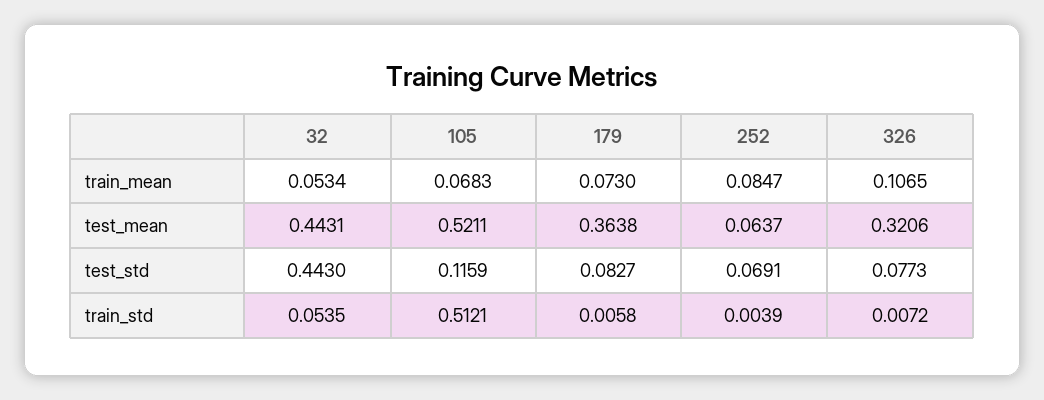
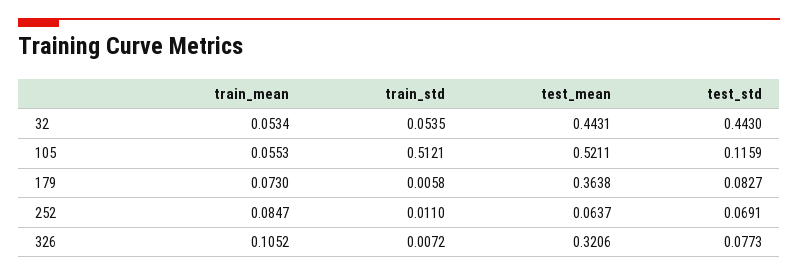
  {
    "32": {
      "train_mean": 0.0534,
      "test_mean": 0.4431,
      "test_std": 0.443,
      "train_std": 0.0535
    },
    "105": {
-     "train_mean": 0.0683,
+     "train_mean": 0.0553,
      "test_mean": 0.5211,
      "test_std": 0.1159,
      "train_std": 0.5121
    },
    "179": {
      "train_mean": 0.073,
      "test_mean": 0.3638,
      "test_std": 0.0827,
      "train_std": 0.0058
    },
    "252": {
      "train_mean": 0.0847,
      "test_mean": 0.0637,
      "test_std": 0.0691,
-     "train_std": 0.0039
+     "train_std": 0.011
    },
    "326": {
-     "train_mean": 0.1065,
+     "train_mean": 0.1052,
      "test_mean": 0.3206,
      "test_std": 0.0773,
      "train_std": 0.0072
    }
  }

